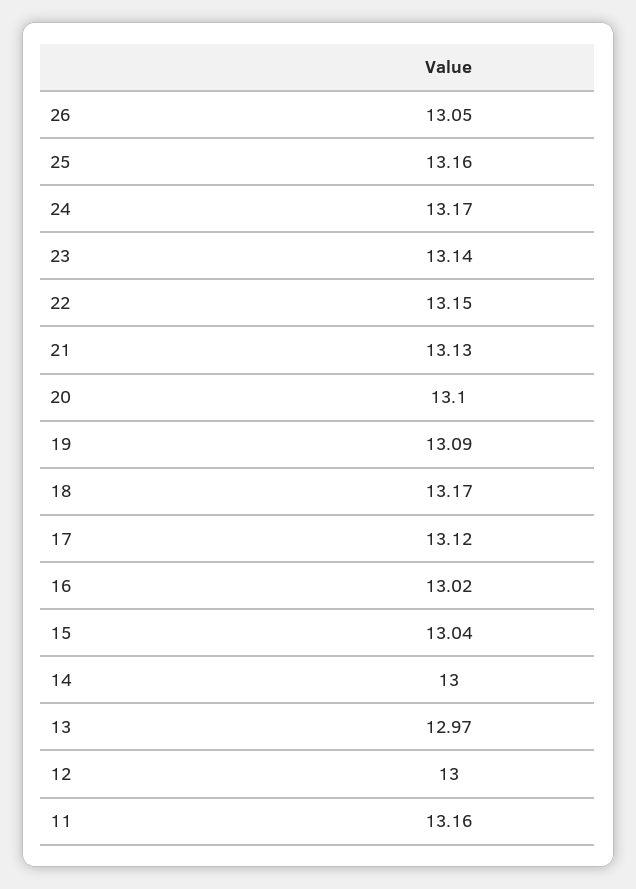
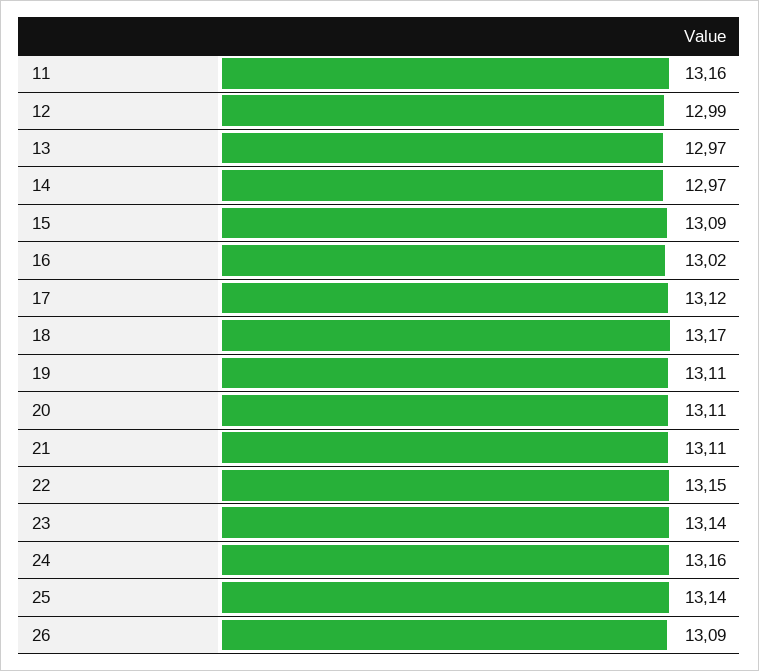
  {
-   "26": 13.05,
+   "26": 13.09,
-   "25": 13.16,
+   "25": 13.14,
-   "24": 13.17,
+   "24": 13.16,
    "23": 13.14,
    "22": 13.15,
-   "21": 13.13,
+   "21": 13.11,
-   "20": 13.1,
+   "20": 13.11,
-   "19": 13.09,
+   "19": 13.11,
    "18": 13.17,
    "17": 13.12,
    "16": 13.02,
-   "15": 13.04,
+   "15": 13.09,
-   "14": 13,
+   "14": 12.97,
    "13": 12.97,
-   "12": 13,
+   "12": 12.99,
    "11": 13.16
  }

